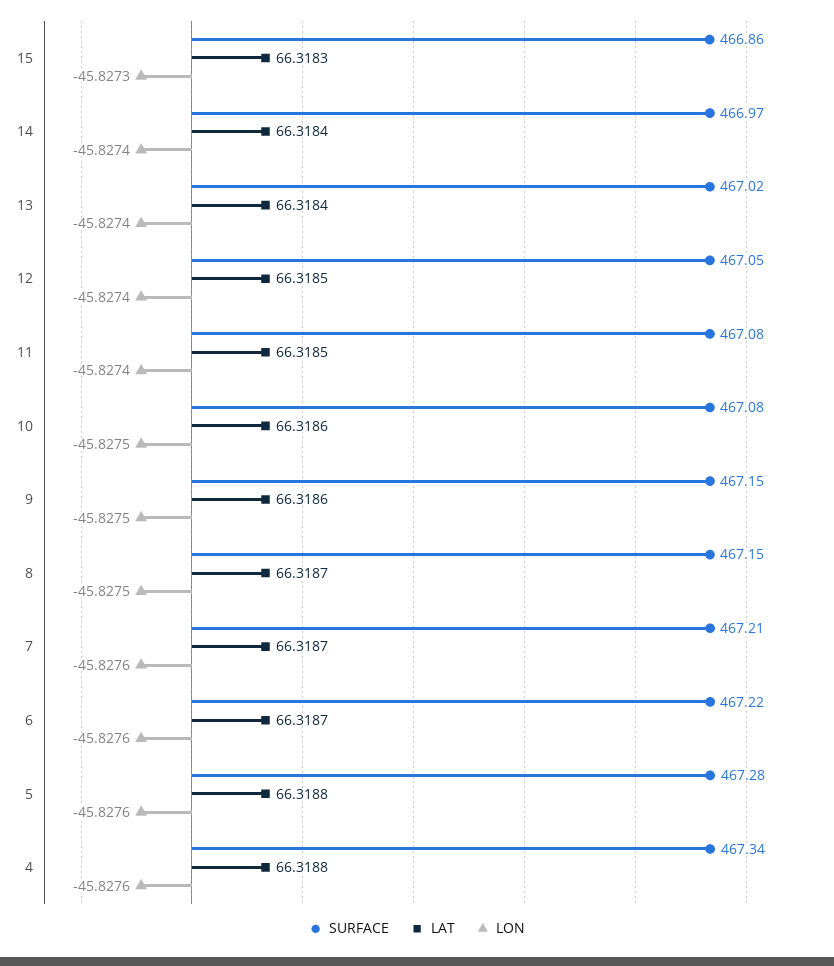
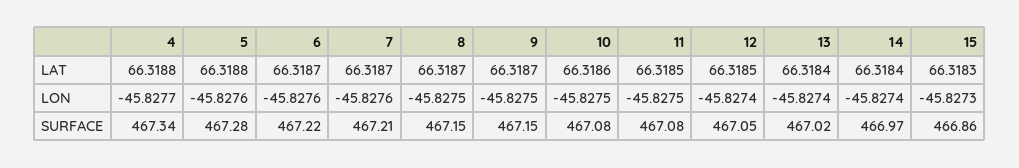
  {
    "SURFACE": {
      "15": 466.86,
      "14": 466.97,
      "13": 467.02,
      "12": 467.05,
      "11": 467.08,
      "10": 467.08,
      "9": 467.15,
      "8": 467.15,
      "7": 467.21,
      "6": 467.22,
      "5": 467.28,
      "4": 467.34
    },
    "LAT": {
      "15": 66.3183,
      "14": 66.3184,
      "13": 66.3184,
      "12": 66.3185,
      "11": 66.3185,
      "10": 66.3186,
-     "9": 66.3186,
+     "9": 66.3187,
      "8": 66.3187,
      "7": 66.3187,
      "6": 66.3187,
      "5": 66.3188,
      "4": 66.3188
    },
    "LON": {
      "15": -45.8273,
      "14": -45.8274,
      "13": -45.8274,
      "12": -45.8274,
-     "11": -45.8274,
+     "11": -45.8275,
      "10": -45.8275,
      "9": -45.8275,
      "8": -45.8275,
      "7": -45.8276,
      "6": -45.8276,
      "5": -45.8276,
-     "4": -45.8276
+     "4": -45.8277
    }
  }

